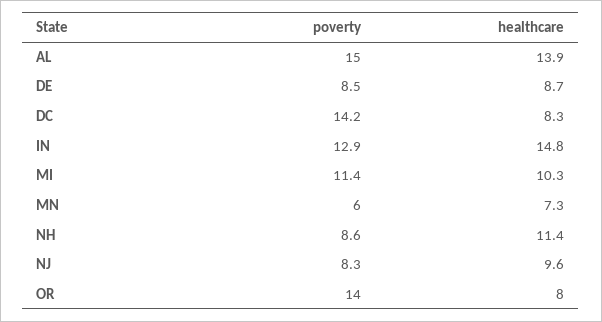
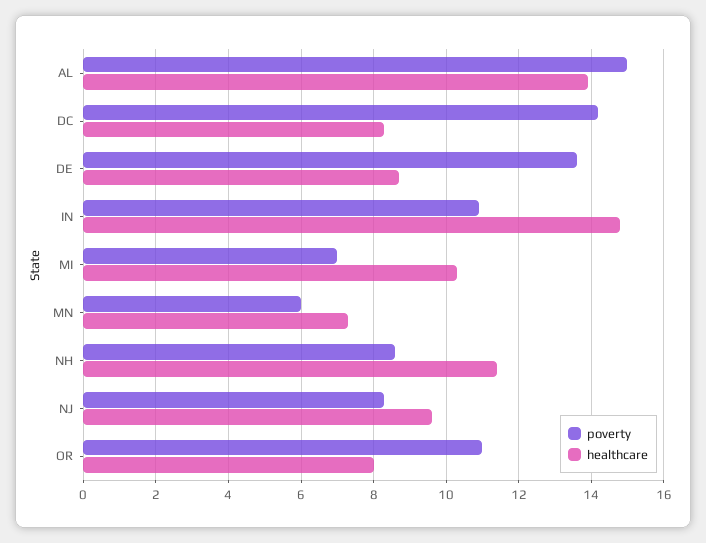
  {
    "poverty": {
      "AL": 15,
-     "DE": 8.5,
+     "DE": 13.5,
      "DC": 14.2,
-     "IN": 12.9,
+     "IN": 11,
-     "MI": 11.4,
+     "MI": 7,
      "MN": 6,
      "NH": 8.6,
      "NJ": 8.3,
-     "OR": 14
+     "OR": 11
    },
    "healthcare": {
      "AL": 13.9,
      "DE": 8.7,
      "DC": 8.3,
      "IN": 14.8,
      "MI": 10.3,
      "MN": 7.3,
      "NH": 11.4,
      "NJ": 9.6,
      "OR": 8
    }
  }

